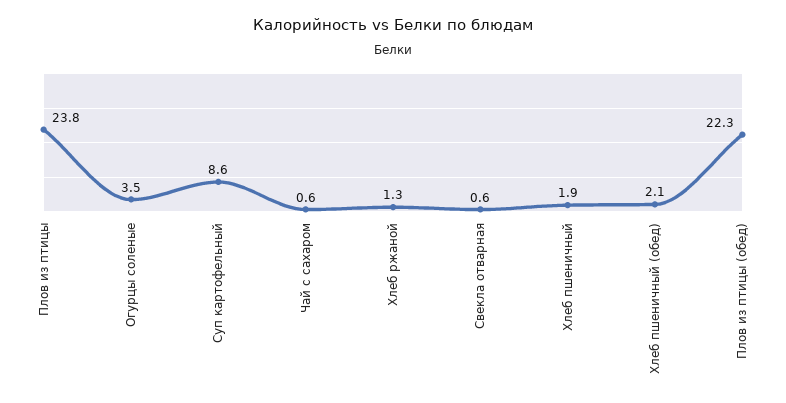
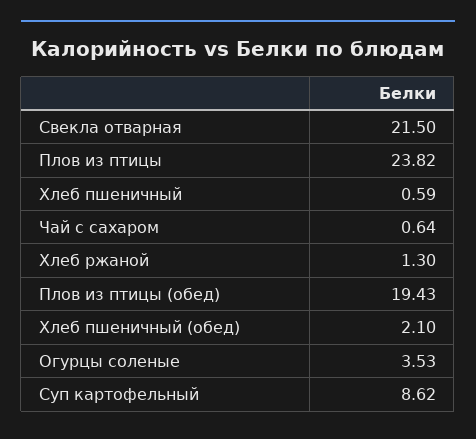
  {
    "Плов из птицы": 23.82,
    "Огурцы соленые": 3.53,
    "Суп картофельный": 8.62,
    "Чай с сахаром": 0.64,
    "Хлеб ржаной": 1.3,
-   "Свекла отварная": 0.6,
+   "Свекла отварная": 21.5,
-   "Хлеб пшеничный": 1.9,
+   "Хлеб пшеничный": 0.59,
    "Хлеб пшеничный (обед)": 2.1,
-   "Плов из птицы (обед)": 22.3
+   "Плов из птицы (обед)": 19.43
  }

